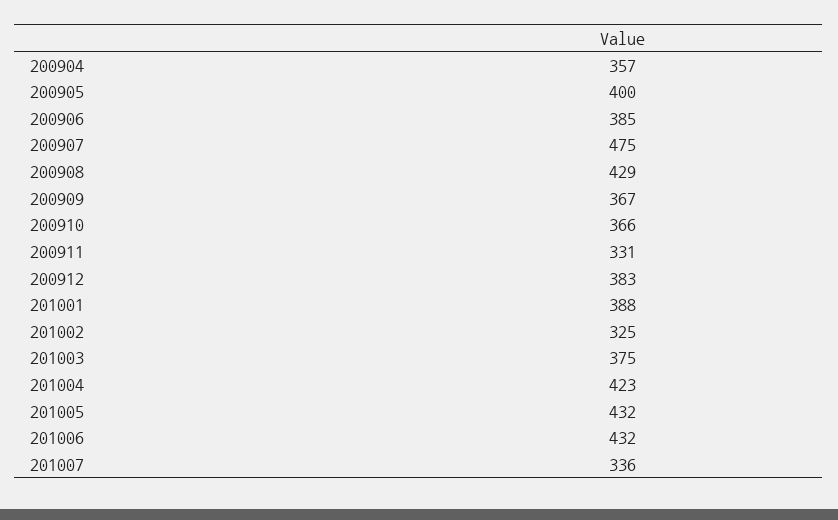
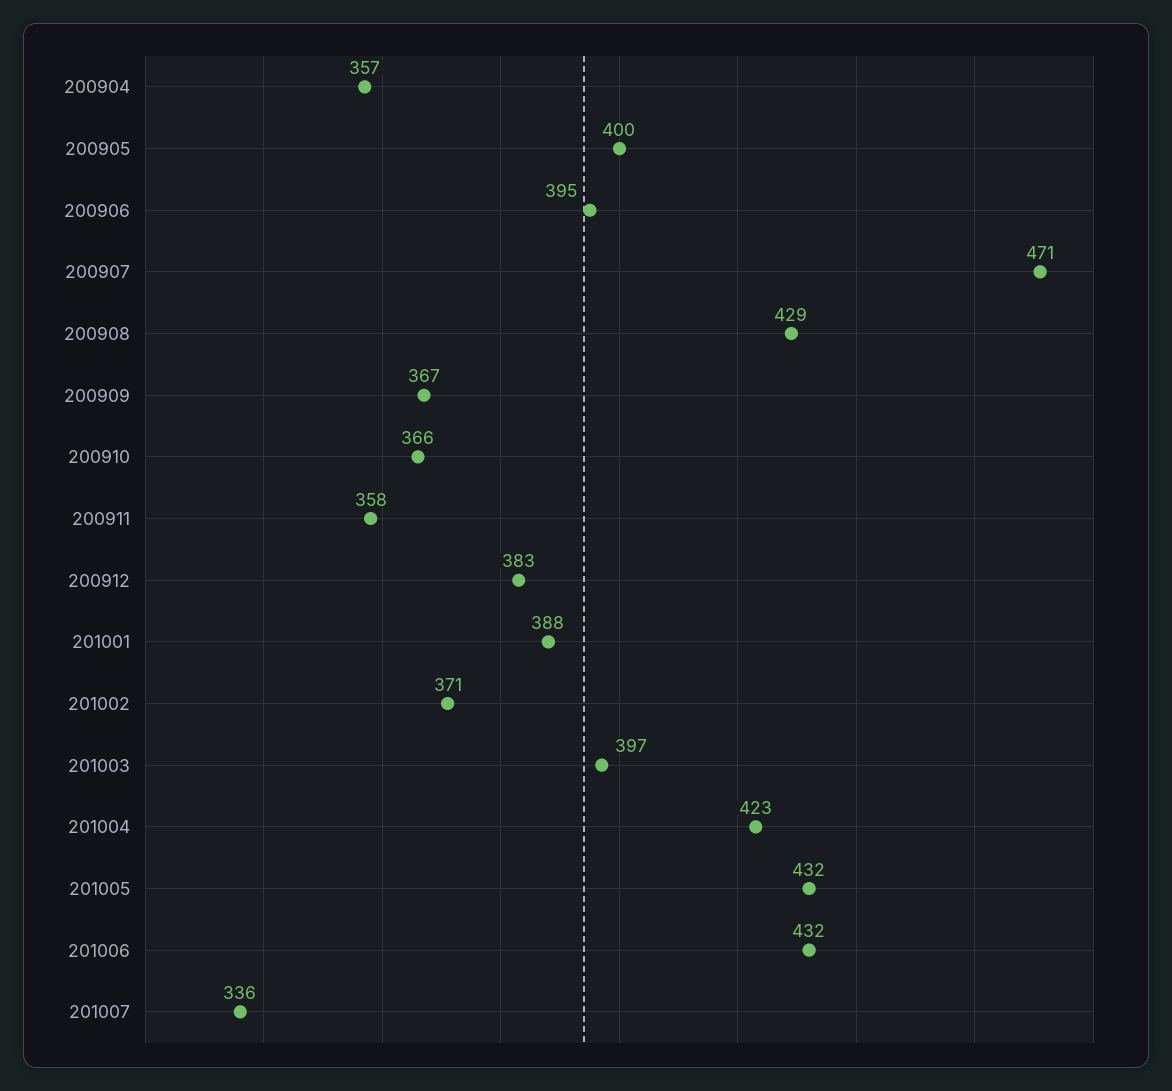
  {
    "200904": 357,
    "200905": 400,
-   "200906": 385,
+   "200906": 395,
-   "200907": 475,
+   "200907": 471,
    "200908": 429,
    "200909": 367,
    "200910": 366,
-   "200911": 331,
+   "200911": 358,
    "200912": 383,
    "201001": 388,
-   "201002": 325,
+   "201002": 371,
-   "201003": 375,
+   "201003": 397,
    "201004": 423,
    "201005": 432,
    "201006": 432,
    "201007": 336
  }

